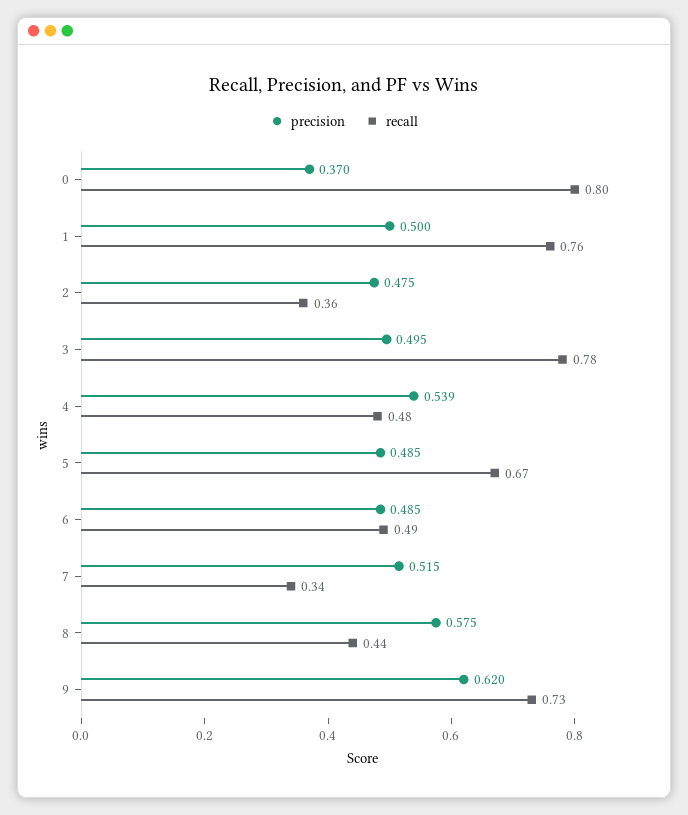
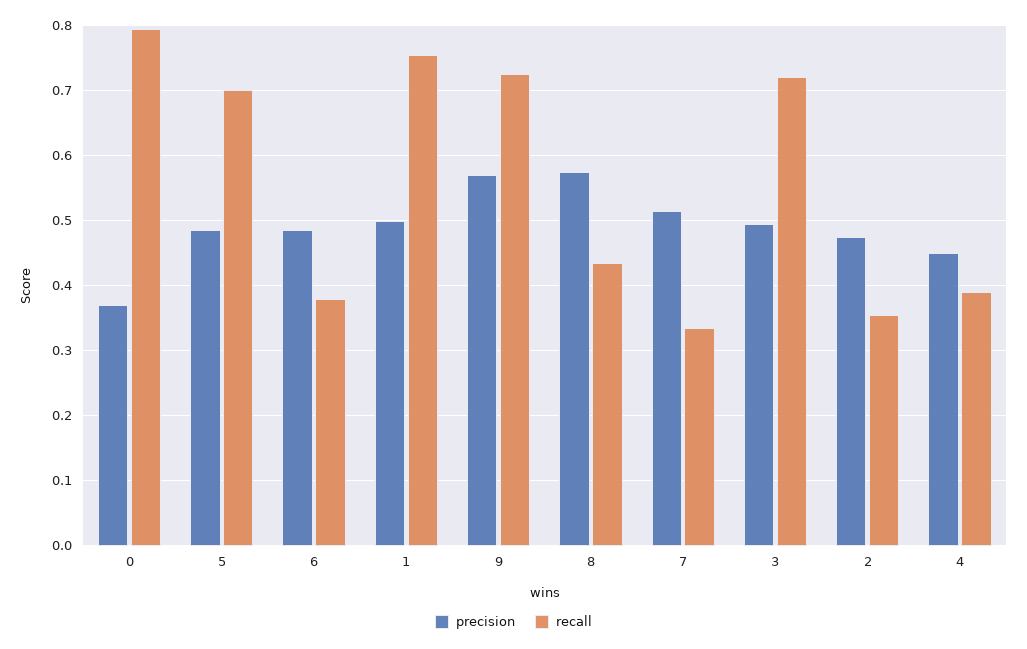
  {
    "precision": {
      "0": 0.37,
      "1": 0.5,
      "2": 0.475,
      "3": 0.495,
-     "4": 0.539,
+     "4": 0.45,
      "5": 0.485,
      "6": 0.485,
      "7": 0.515,
      "8": 0.575,
-     "9": 0.62
+     "9": 0.57
    },
    "recall": {
      "0": 0.8,
      "1": 0.76,
      "2": 0.36,
-     "3": 0.78,
+     "3": 0.72,
-     "4": 0.48,
+     "4": 0.39,
-     "5": 0.67,
+     "5": 0.7,
-     "6": 0.49,
+     "6": 0.38,
      "7": 0.34,
      "8": 0.44,
      "9": 0.73
    }
  }

